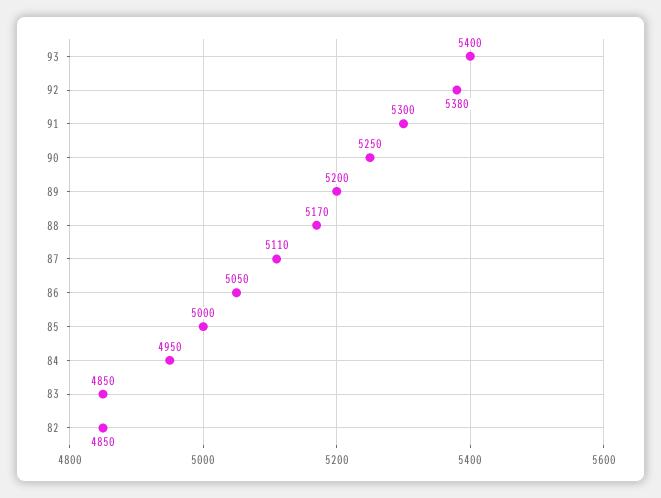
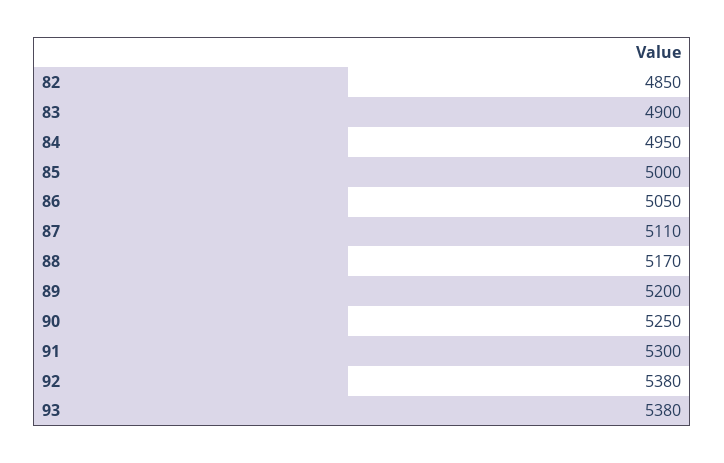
  {
-   "93": 5400,
+   "93": 5380,
    "92": 5380,
    "91": 5300,
    "90": 5250,
    "89": 5200,
    "88": 5170,
    "87": 5110,
    "86": 5050,
    "85": 5000,
    "84": 4950,
-   "83": 4850,
+   "83": 4900,
    "82": 4850
  }

